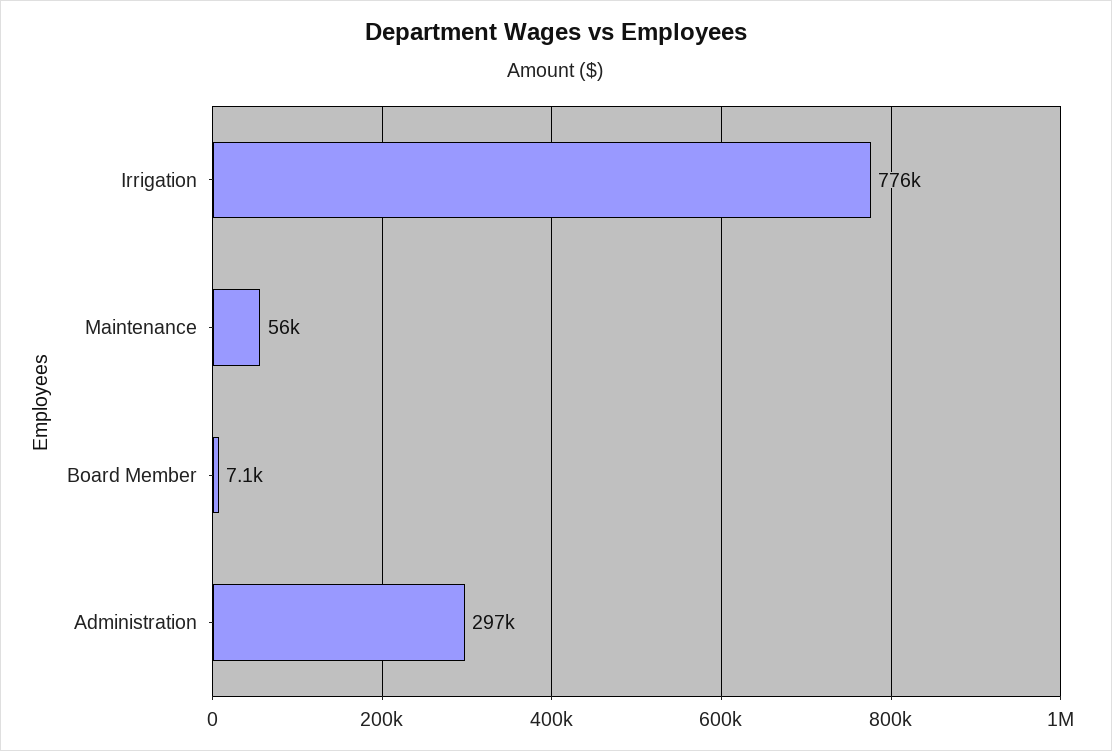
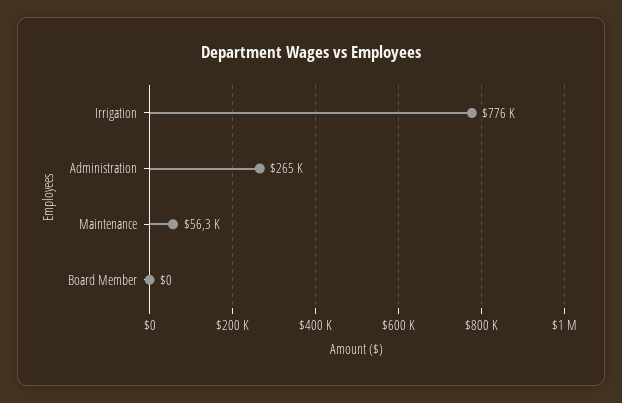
  {
    "Irrigation": 776000,
    "Maintenance": 56300,
-   "Board Member": 7100,
+   "Board Member": 0,
-   "Administration": 297000
+   "Administration": 265000
  }

